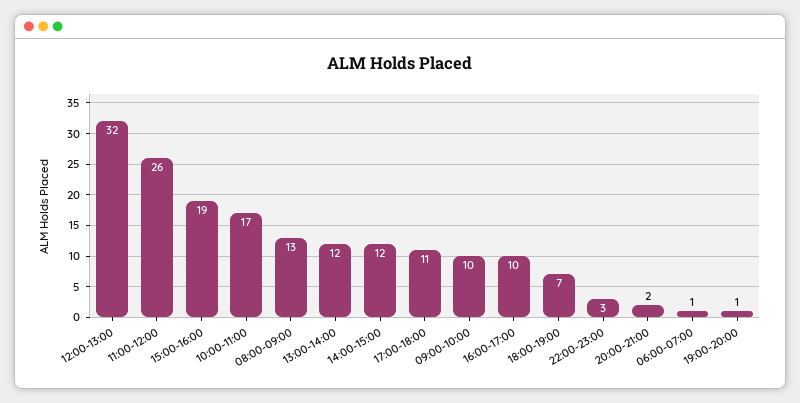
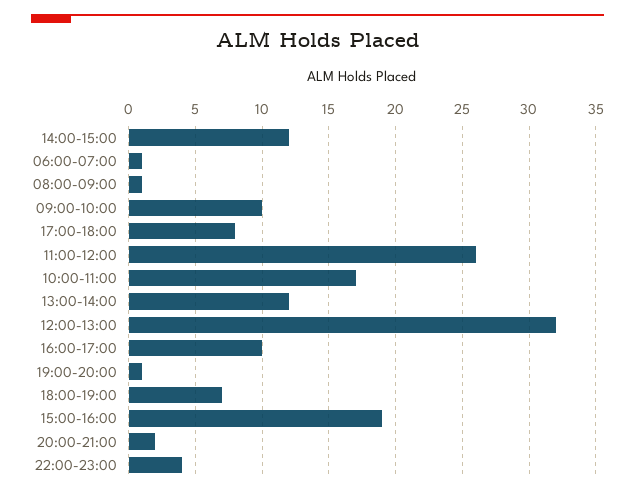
  {
    "12:00-13:00": 32,
    "11:00-12:00": 26,
    "15:00-16:00": 19,
    "10:00-11:00": 17,
-   "08:00-09:00": 13,
+   "08:00-09:00": 1,
    "13:00-14:00": 12,
    "14:00-15:00": 12,
-   "17:00-18:00": 11,
+   "17:00-18:00": 8,
    "09:00-10:00": 10,
    "16:00-17:00": 10,
    "18:00-19:00": 7,
-   "22:00-23:00": 3,
+   "22:00-23:00": 4,
    "20:00-21:00": 2,
    "06:00-07:00": 1,
    "19:00-20:00": 1
  }

